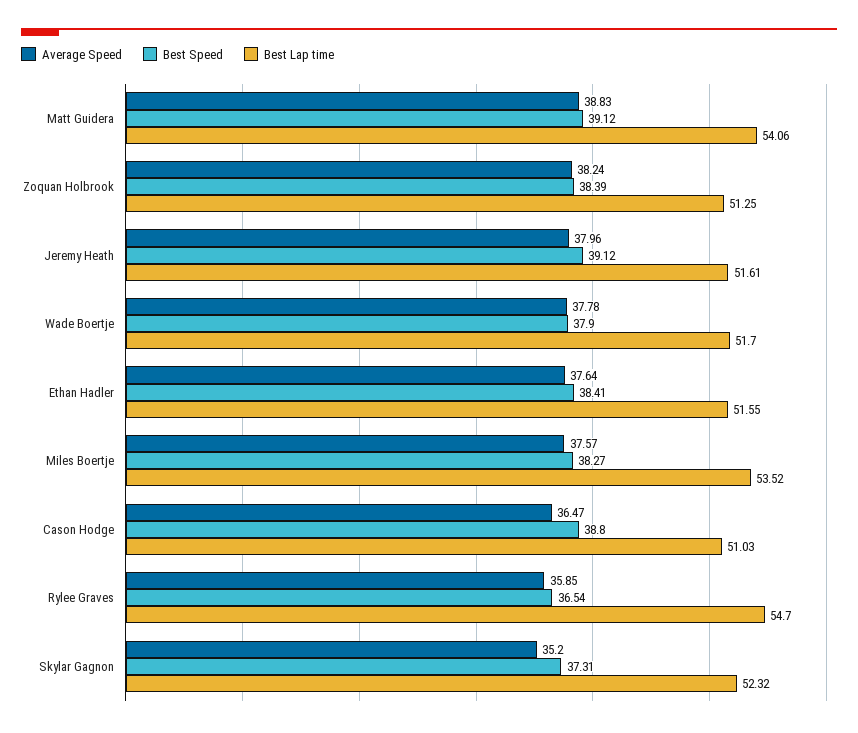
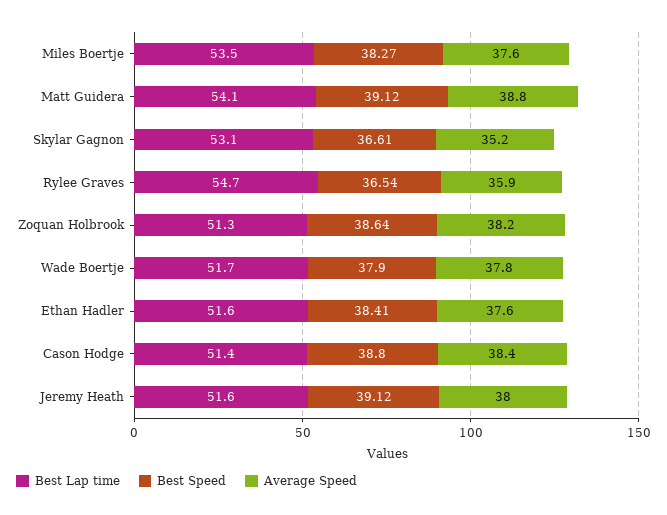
  {
    "Average Speed": {
      "Matt Guidera": 38.83,
      "Zoquan Holbrook": 38.24,
      "Jeremy Heath": 37.96,
      "Wade Boertje": 37.78,
      "Ethan Hadler": 37.64,
      "Miles Boertje": 37.57,
-     "Cason Hodge": 36.47,
+     "Cason Hodge": 38.4,
      "Rylee Graves": 35.85,
      "Skylar Gagnon": 35.2
    },
    "Best Speed": {
      "Matt Guidera": 39.12,
-     "Zoquan Holbrook": 38.39,
+     "Zoquan Holbrook": 38.64,
      "Jeremy Heath": 39.12,
      "Wade Boertje": 37.9,
      "Ethan Hadler": 38.41,
      "Miles Boertje": 38.27,
      "Cason Hodge": 38.8,
      "Rylee Graves": 36.54,
-     "Skylar Gagnon": 37.31
+     "Skylar Gagnon": 36.61
    },
    "Best Lap time": {
      "Matt Guidera": 54.06,
      "Zoquan Holbrook": 51.25,
      "Jeremy Heath": 51.61,
      "Wade Boertje": 51.7,
      "Ethan Hadler": 51.55,
      "Miles Boertje": 53.52,
-     "Cason Hodge": 51.03,
+     "Cason Hodge": 51.4,
      "Rylee Graves": 54.7,
-     "Skylar Gagnon": 52.32
+     "Skylar Gagnon": 53.1
    }
  }

